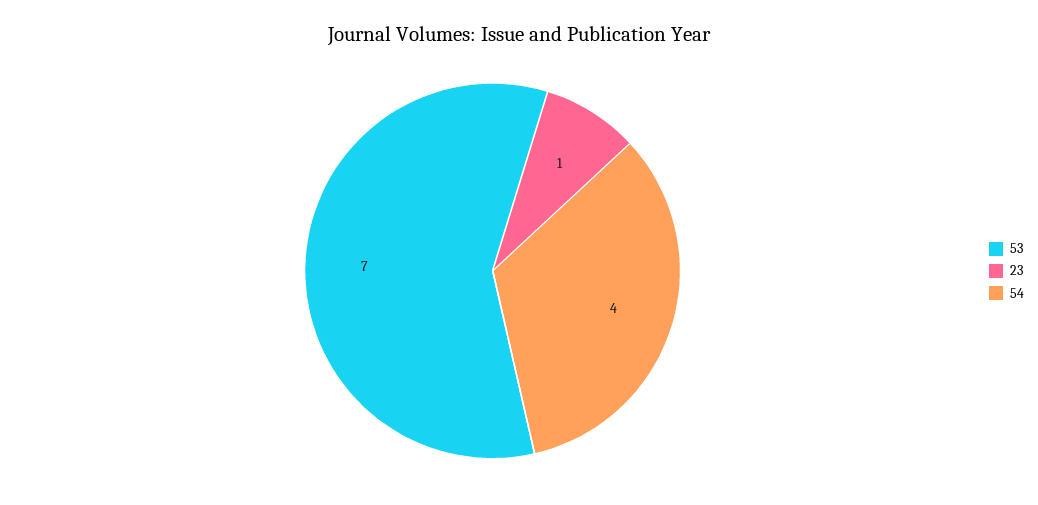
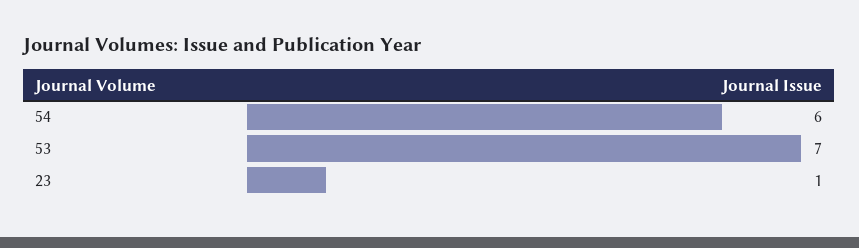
  {
    "53": 7,
    "23": 1,
-   "54": 4
+   "54": 6
  }

